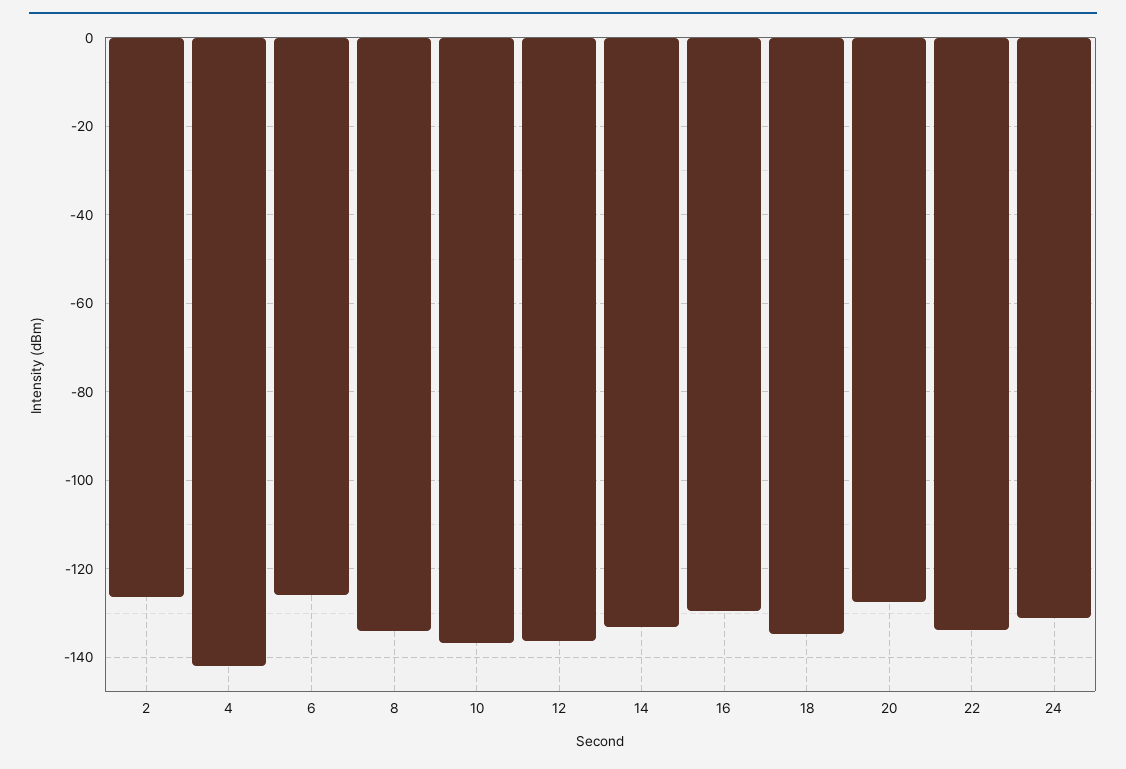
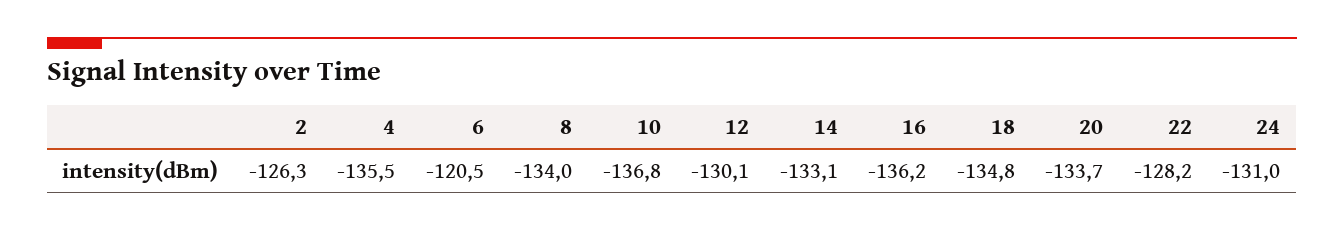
  {
    "2": -126.3,
-   "4": -142,
+   "4": -135.5,
-   "6": -126,
+   "6": -120.5,
    "8": -134,
    "10": -136.8,
-   "12": -136,
+   "12": -130.1,
    "14": -133.1,
-   "16": -130,
+   "16": -136.2,
    "18": -134.8,
-   "20": -128,
+   "20": -133.7,
-   "22": -134,
+   "22": -128.2,
    "24": -131
  }

